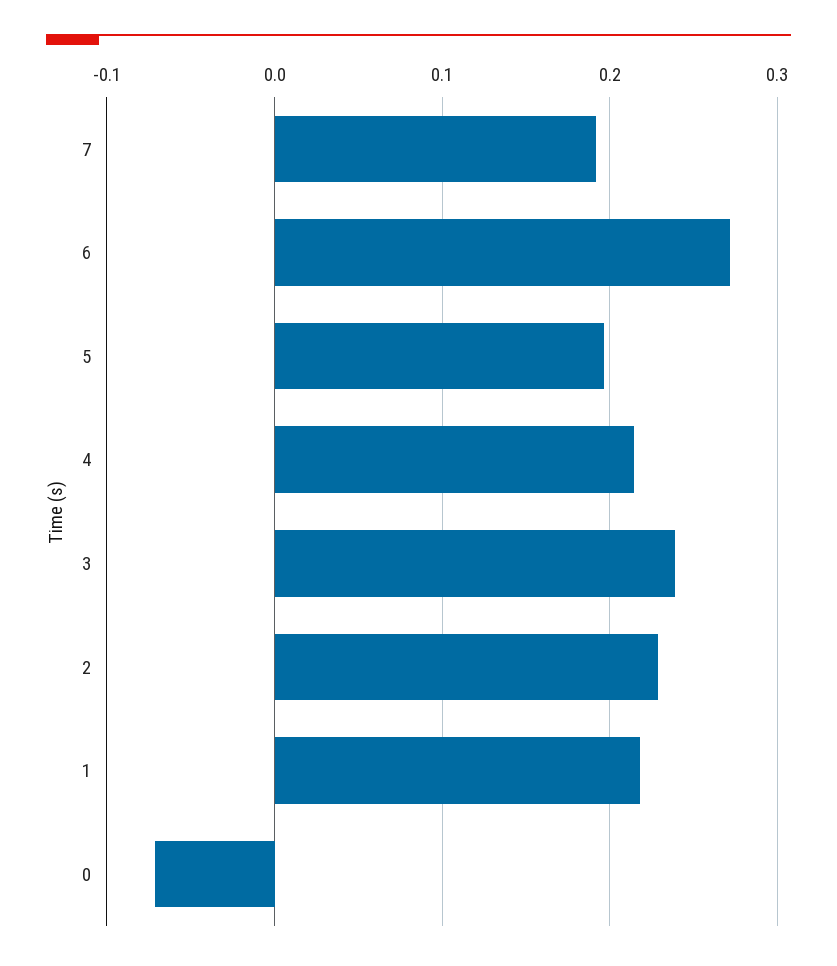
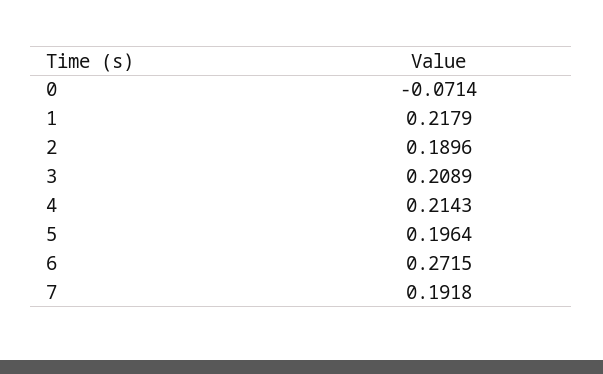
  {
    "7": 0.1918,
    "6": 0.2715,
    "5": 0.1964,
    "4": 0.2143,
-   "3": 0.24,
+   "3": 0.2089,
-   "2": 0.23,
+   "2": 0.1896,
    "1": 0.2179,
    "0": -0.0714
  }

